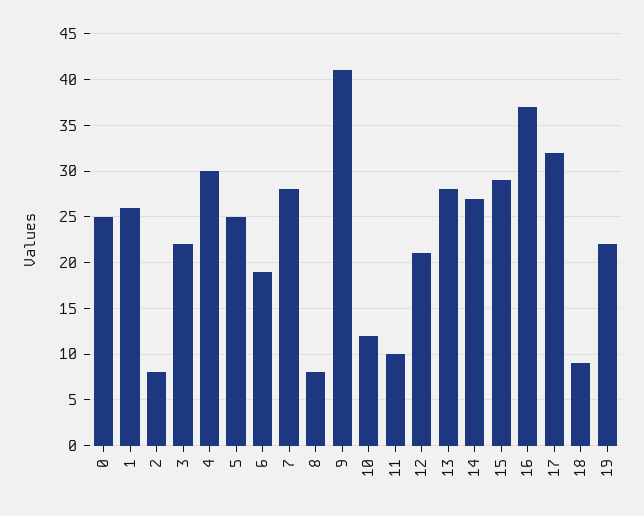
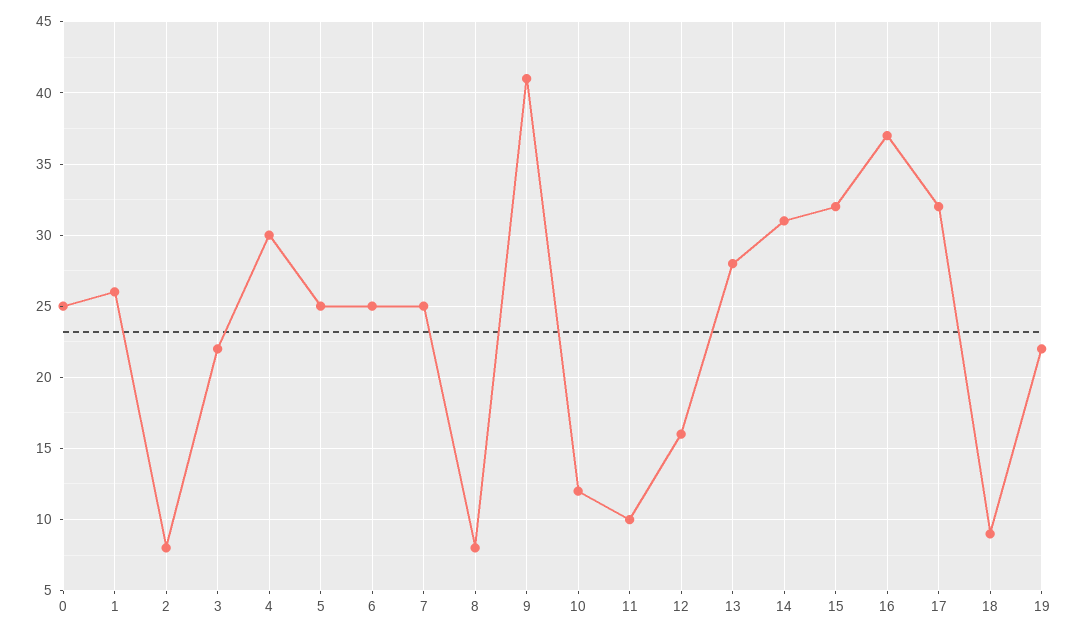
  {
    "0": 25,
    "1": 26,
    "2": 8,
    "3": 22,
    "4": 30,
    "5": 25,
-   "6": 19,
+   "6": 25,
-   "7": 28,
+   "7": 25,
    "8": 8,
    "9": 41,
    "10": 12,
    "11": 10,
-   "12": 21,
+   "12": 16,
    "13": 28,
-   "14": 27,
+   "14": 31,
-   "15": 29,
+   "15": 32,
    "16": 37,
    "17": 32,
    "18": 9,
    "19": 22
  }

